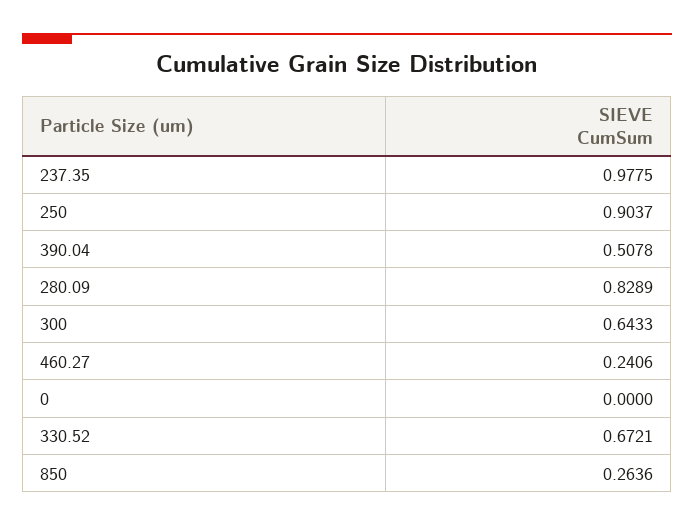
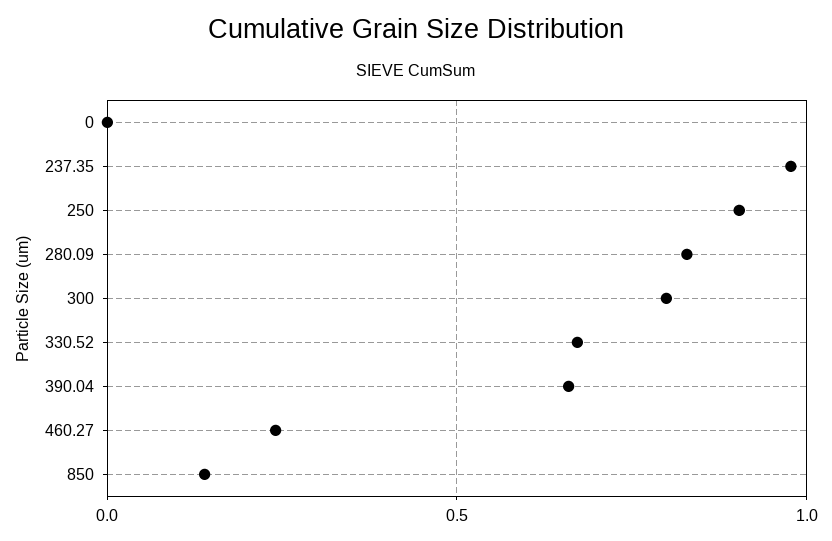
  {
    "237.35": 0.9775,
    "250": 0.9037,
-   "390.04": 0.5078,
+   "390.04": 0.65,
    "280.09": 0.8289,
-   "300": 0.6433,
+   "300": 0.8,
    "460.27": 0.2406,
    "0": 0,
    "330.52": 0.6721,
-   "850": 0.2636
+   "850": 0.15
  }

